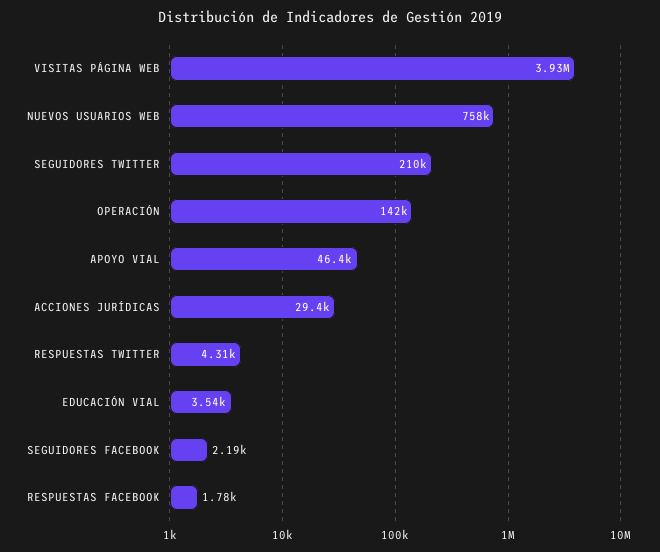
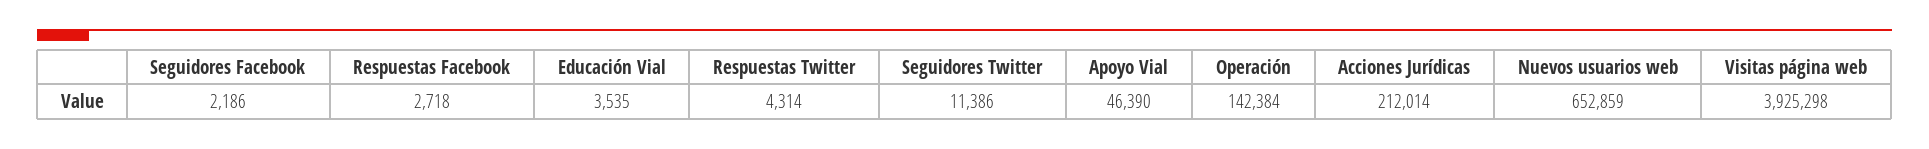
  {
    "VISITAS PÁGINA WEB": 3925298,
-   "NUEVOS USUARIOS WEB": 758000,
+   "NUEVOS USUARIOS WEB": 652859,
-   "SEGUIDORES TWITTER": 210000,
+   "SEGUIDORES TWITTER": 11386,
    "OPERACIÓN": 142384,
    "APOYO VIAL": 46390,
-   "ACCIONES JURÍDICAS": 29400,
+   "ACCIONES JURÍDICAS": 212014,
    "RESPUESTAS TWITTER": 4314,
    "EDUCACIÓN VIAL": 3535,
    "SEGUIDORES FACEBOOK": 2186,
-   "RESPUESTAS FACEBOOK": 1780
+   "RESPUESTAS FACEBOOK": 2718
  }

